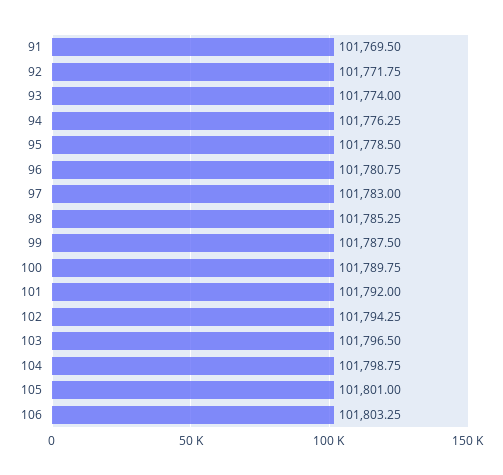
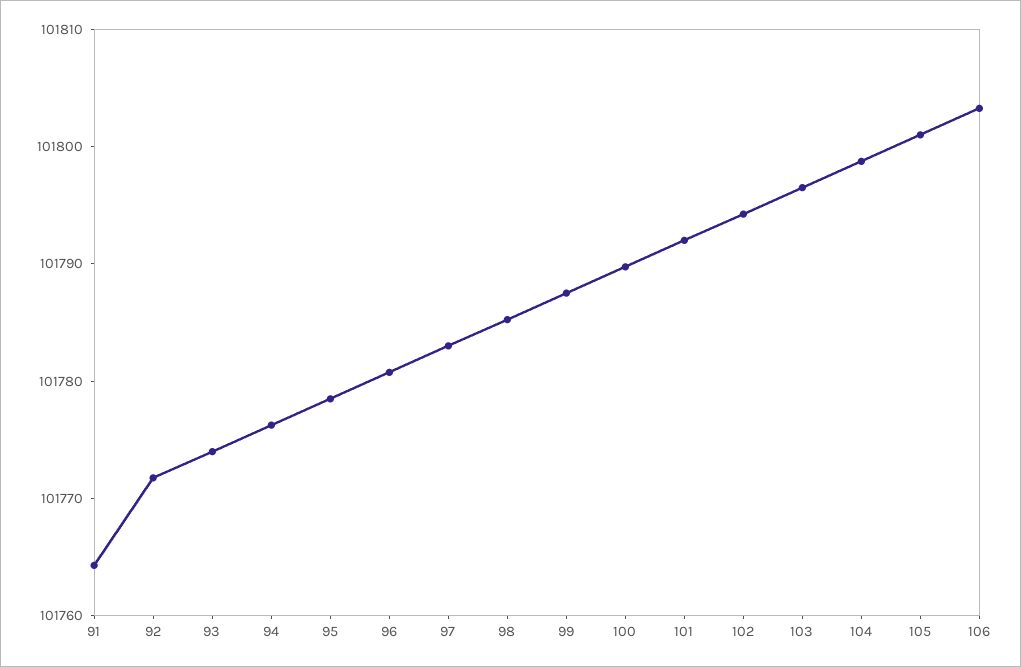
  {
-   "91": 101769.5,
+   "91": 101764,
    "92": 101771.75,
    "93": 101774,
    "94": 101776.25,
    "95": 101778.5,
    "96": 101780.75,
    "97": 101783,
    "98": 101785.25,
    "99": 101787.5,
    "100": 101789.75,
    "101": 101792,
    "102": 101794.25,
    "103": 101796.5,
    "104": 101798.75,
    "105": 101801,
    "106": 101803.25
  }

